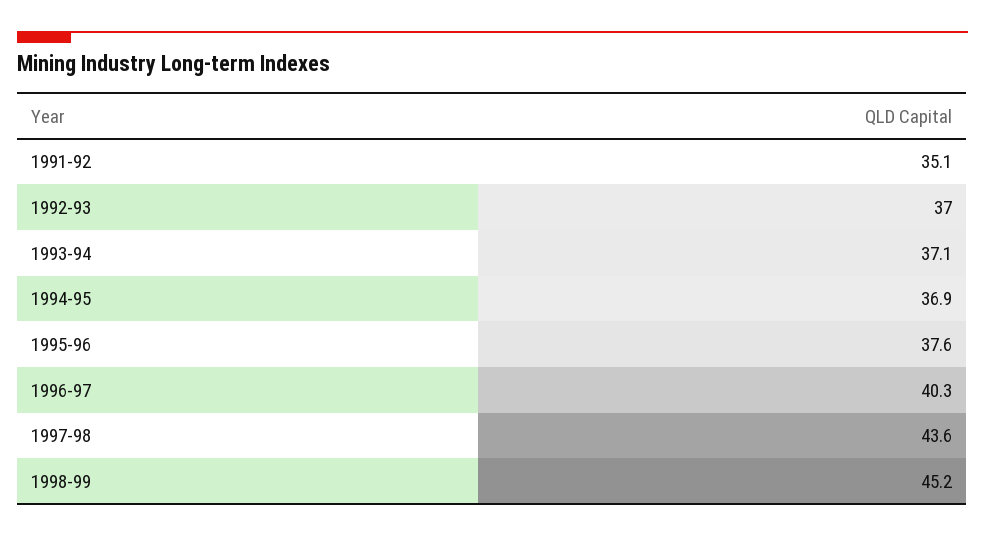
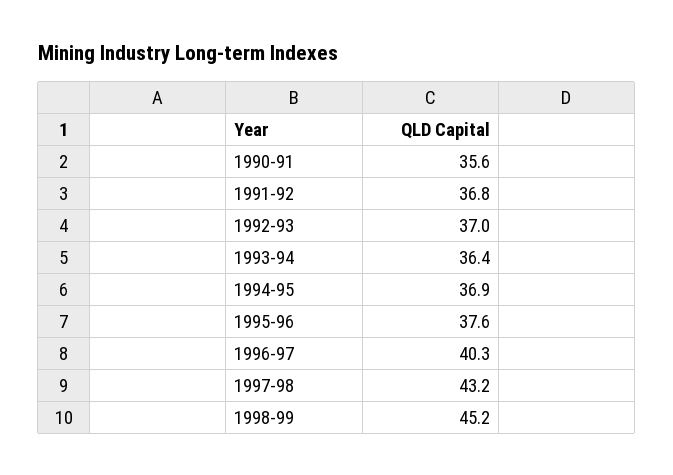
  {
-   "1991-92": 35.1,
+   "1991-92": 36.8,
    "1992-93": 37,
-   "1993-94": 37.1,
+   "1993-94": 36.4,
    "1994-95": 36.9,
    "1995-96": 37.6,
    "1996-97": 40.3,
-   "1997-98": 43.6,
+   "1997-98": 43.2,
-   "1998-99": 45.2
+   "1998-99": 45.2,
+   "1990-91": 35.6
  }

